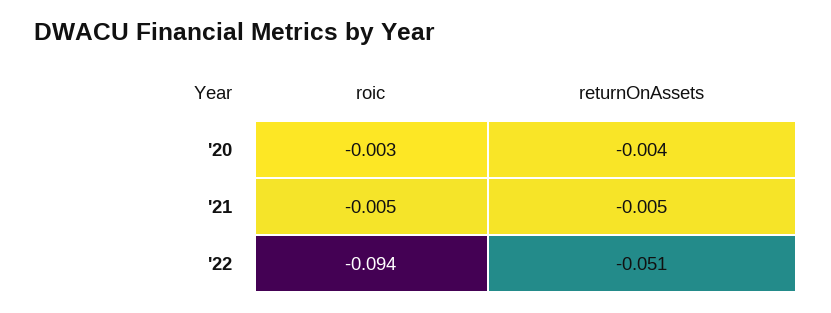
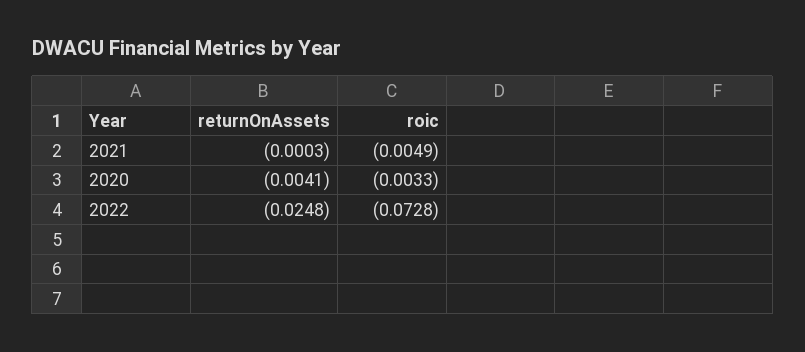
  {
    "roic": {
      "'20": -0.0033,
      "'21": -0.0049,
-     "'22": -0.094
+     "'22": -0.0728
    },
    "returnOnAssets": {
      "'20": -0.0041,
-     "'21": -0.005,
+     "'21": -0.0003,
-     "'22": -0.051
+     "'22": -0.0248
    }
  }

